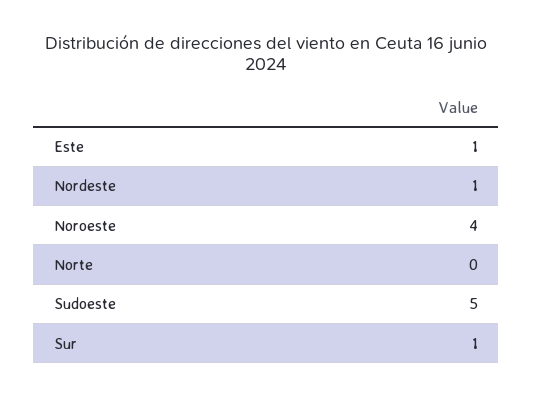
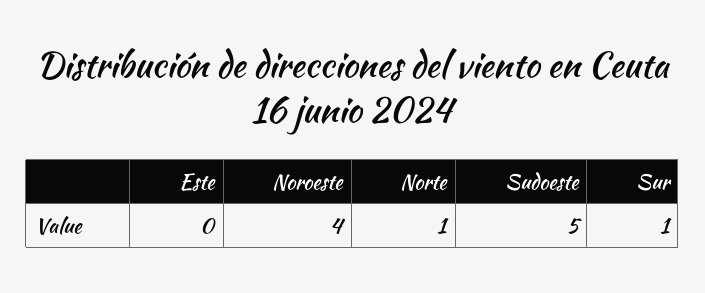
  {
-   "Este": 1,
+   "Este": 0,
-   "Nordeste": 1,
    "Noroeste": 4,
-   "Norte": 0,
+   "Norte": 1,
    "Sudoeste": 5,
    "Sur": 1
  }

